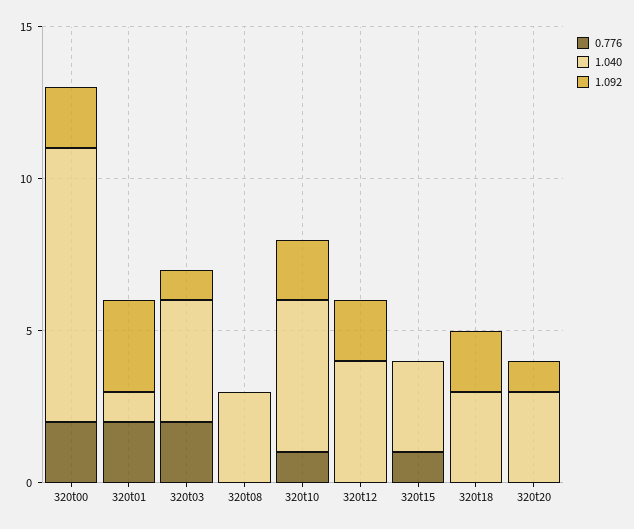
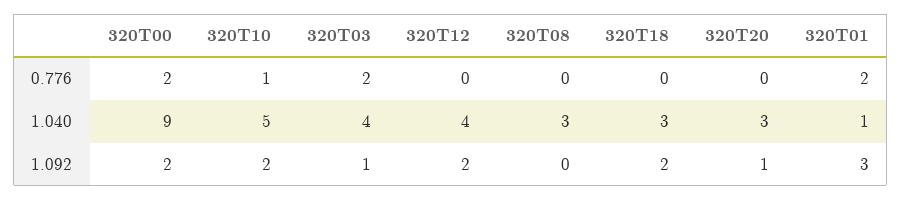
  {
    "0.776": {
      "320t00": 2,
      "320t01": 2,
      "320t03": 2,
      "320t08": 0,
      "320t10": 1,
      "320t12": 0,
-     "320t15": 1,
      "320t18": 0,
      "320t20": 0
    },
    "1.040": {
      "320t00": 9,
      "320t01": 1,
      "320t03": 4,
      "320t08": 3,
      "320t10": 5,
      "320t12": 4,
-     "320t15": 3,
      "320t18": 3,
      "320t20": 3
    },
    "1.092": {
      "320t00": 2,
      "320t01": 3,
      "320t03": 1,
      "320t08": 0,
      "320t10": 2,
      "320t12": 2,
-     "320t15": 0,
      "320t18": 2,
      "320t20": 1
    }
  }

